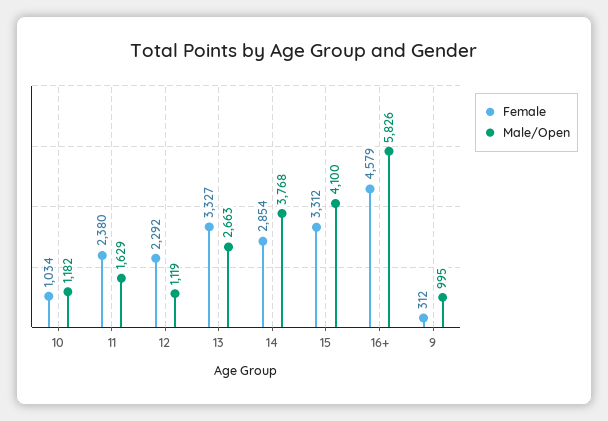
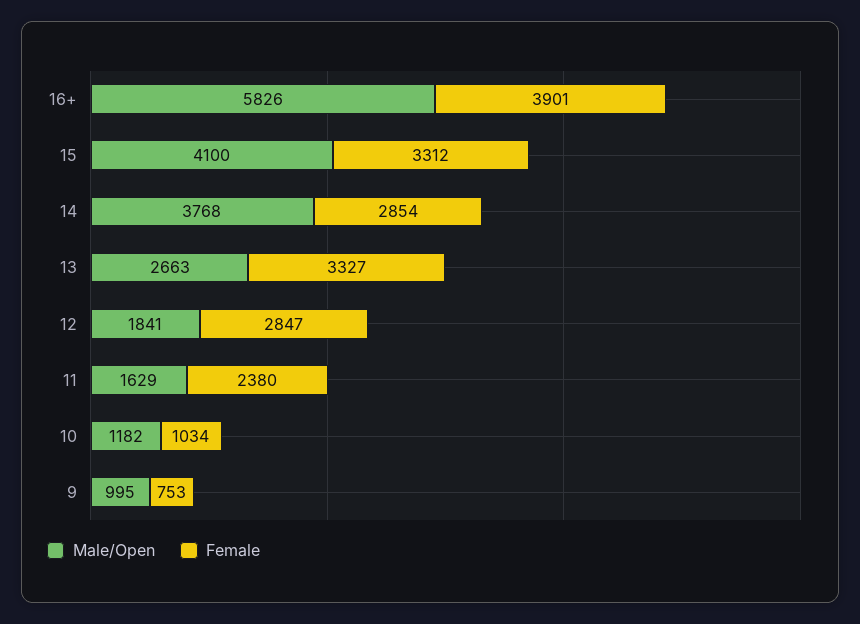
  {
    "Female": {
      "10": 1034,
      "11": 2380,
-     "12": 2292,
+     "12": 2847,
      "13": 3327,
      "14": 2854,
      "15": 3312,
-     "16+": 4579,
+     "16+": 3901,
-     "9": 312
+     "9": 753
    },
    "Male/Open": {
      "10": 1182,
      "11": 1629,
-     "12": 1119,
+     "12": 1841,
      "13": 2663,
      "14": 3768,
      "15": 4100,
      "16+": 5826,
      "9": 995
    }
  }

